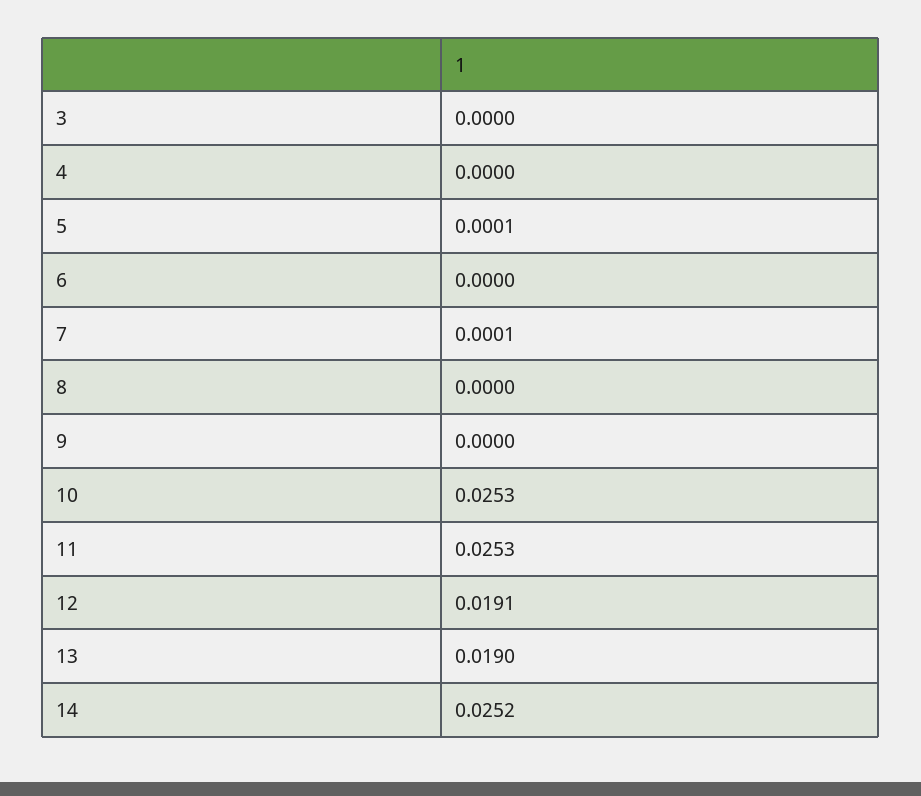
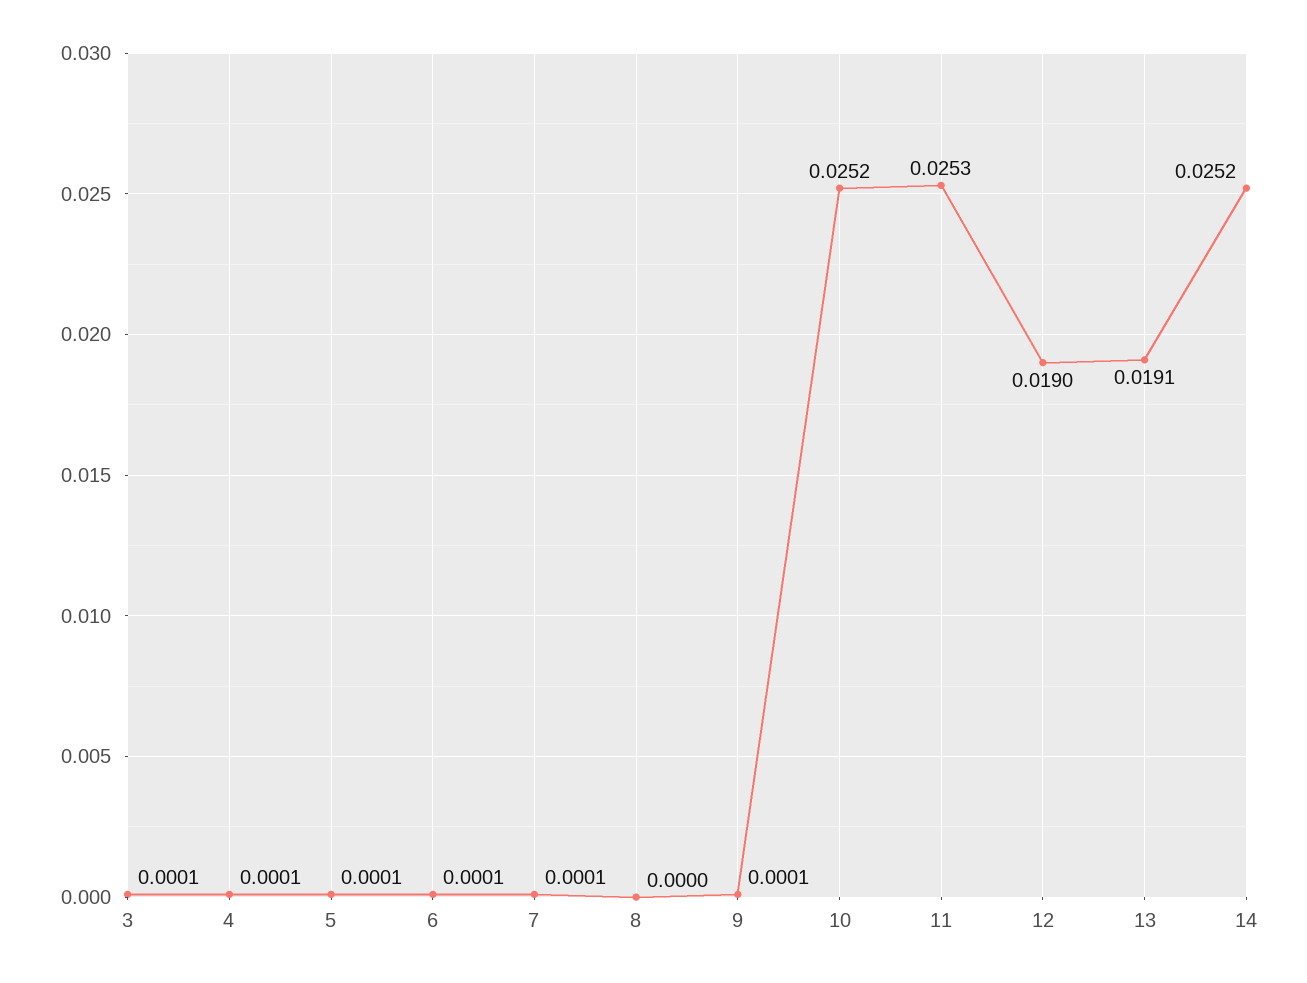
  {
-   "3": 0,
+   "3": 0.0001,
-   "4": 0,
+   "4": 0.0001,
    "5": 0.0001,
-   "6": 0,
+   "6": 0.0001,
    "7": 0.0001,
    "8": 0,
-   "9": 0,
+   "9": 0.0001,
-   "10": 0.0253,
+   "10": 0.0252,
    "11": 0.0253,
-   "12": 0.0191,
+   "12": 0.019,
-   "13": 0.019,
+   "13": 0.0191,
    "14": 0.0252
  }

